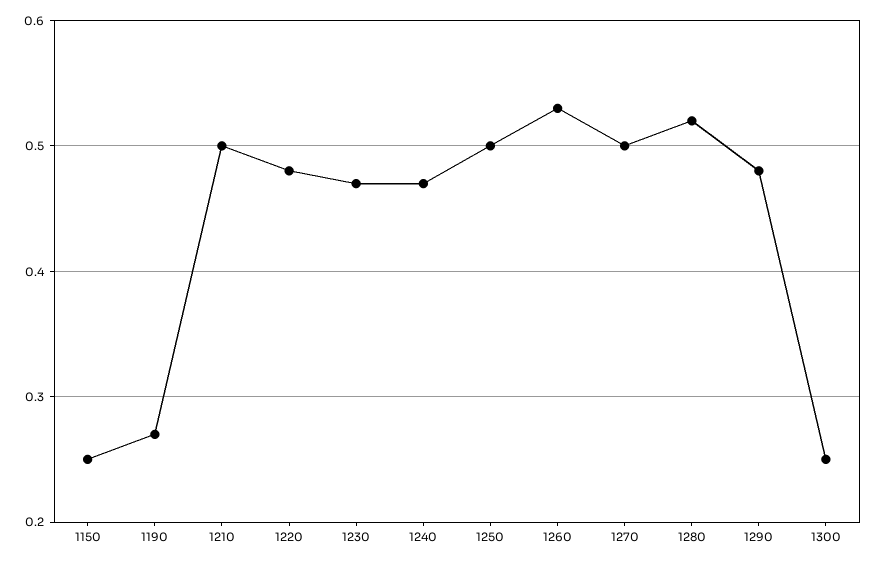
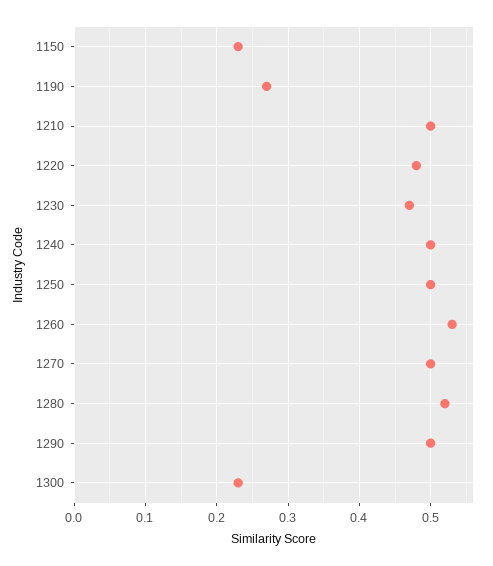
  {
-   "1150": 0.25,
+   "1150": 0.23,
    "1190": 0.27,
    "1210": 0.5,
    "1220": 0.48,
    "1230": 0.47,
-   "1240": 0.47,
+   "1240": 0.5,
    "1250": 0.5,
    "1260": 0.53,
    "1270": 0.5,
    "1280": 0.52,
-   "1290": 0.48,
+   "1290": 0.5,
-   "1300": 0.25
+   "1300": 0.23
  }

